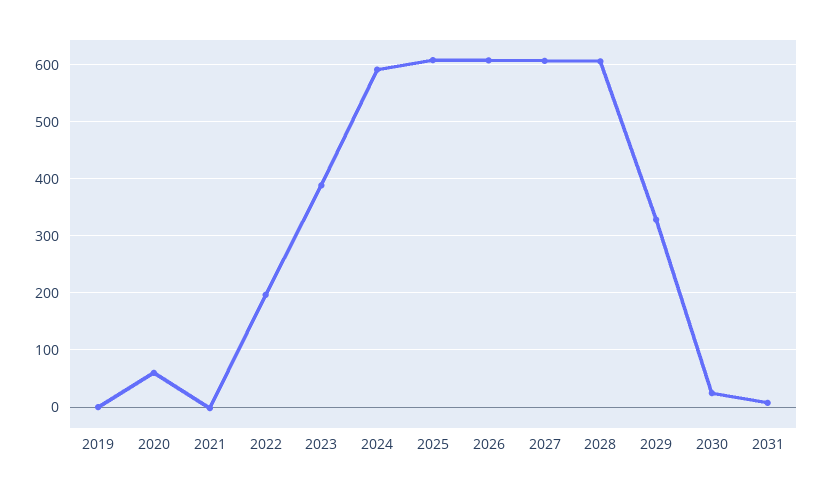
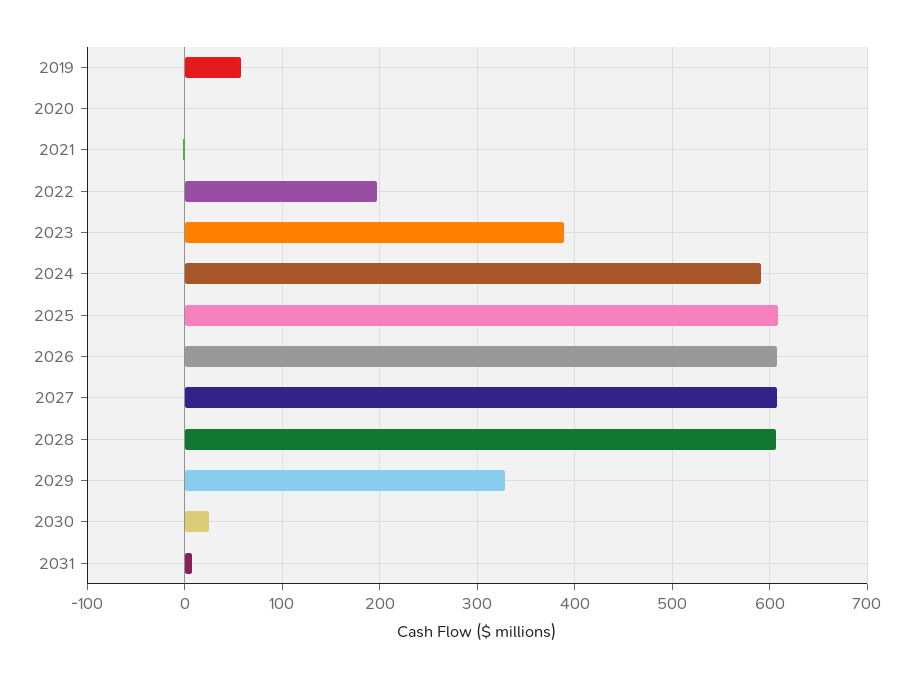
  {
-   "2019": 0,
+   "2019": 60,
-   "2020": 60,
+   "2020": 0,
    "2021": 0,
    "2022": 200,
    "2023": 390,
    "2024": 590,
    "2025": 610,
    "2026": 610,
    "2027": 610,
    "2028": 610,
    "2029": 330,
    "2030": 20,
    "2031": 10
  }

